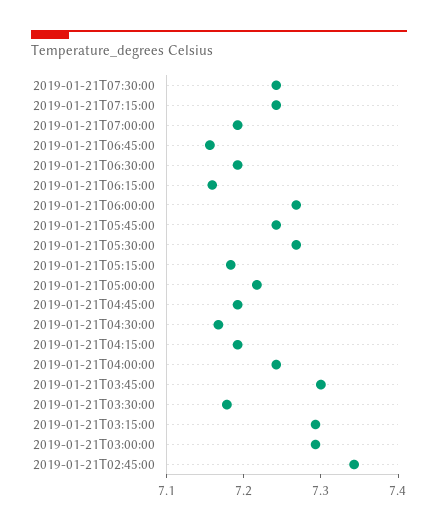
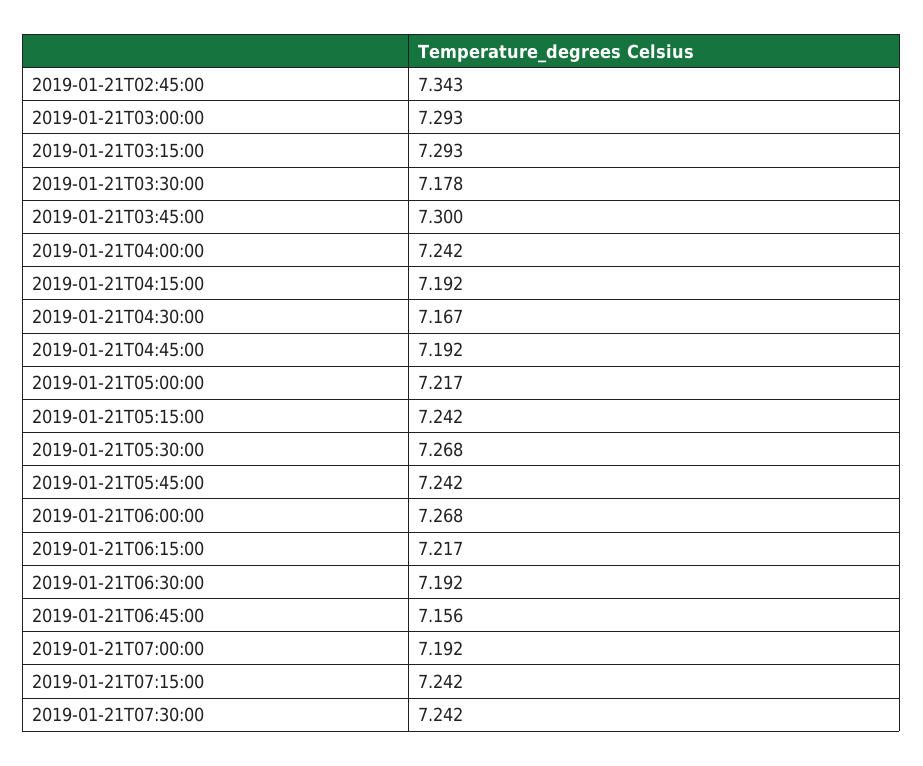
  {
    "2019-01-21T07:30:00": 7.242,
    "2019-01-21T07:15:00": 7.242,
    "2019-01-21T07:00:00": 7.192,
    "2019-01-21T06:45:00": 7.156,
    "2019-01-21T06:30:00": 7.192,
-   "2019-01-21T06:15:00": 7.16,
+   "2019-01-21T06:15:00": 7.217,
    "2019-01-21T06:00:00": 7.268,
    "2019-01-21T05:45:00": 7.242,
    "2019-01-21T05:30:00": 7.268,
-   "2019-01-21T05:15:00": 7.18,
+   "2019-01-21T05:15:00": 7.242,
    "2019-01-21T05:00:00": 7.217,
    "2019-01-21T04:45:00": 7.192,
    "2019-01-21T04:30:00": 7.167,
    "2019-01-21T04:15:00": 7.192,
    "2019-01-21T04:00:00": 7.242,
    "2019-01-21T03:45:00": 7.3,
    "2019-01-21T03:30:00": 7.178,
    "2019-01-21T03:15:00": 7.293,
    "2019-01-21T03:00:00": 7.293,
    "2019-01-21T02:45:00": 7.343
  }

